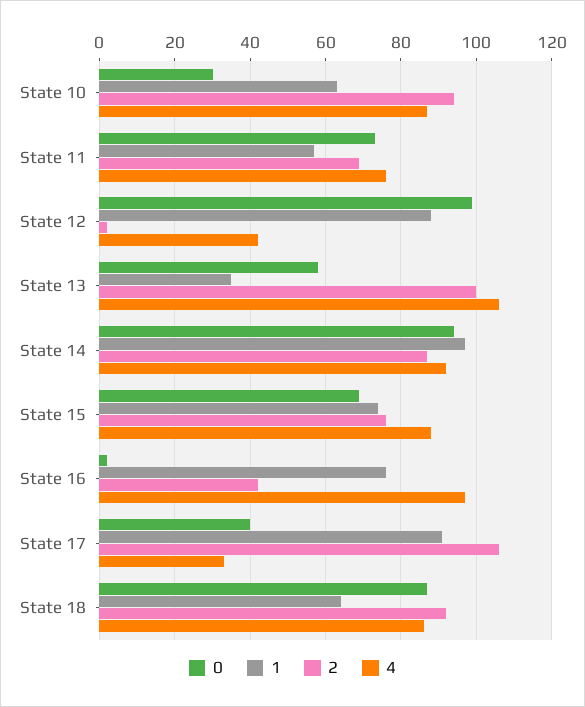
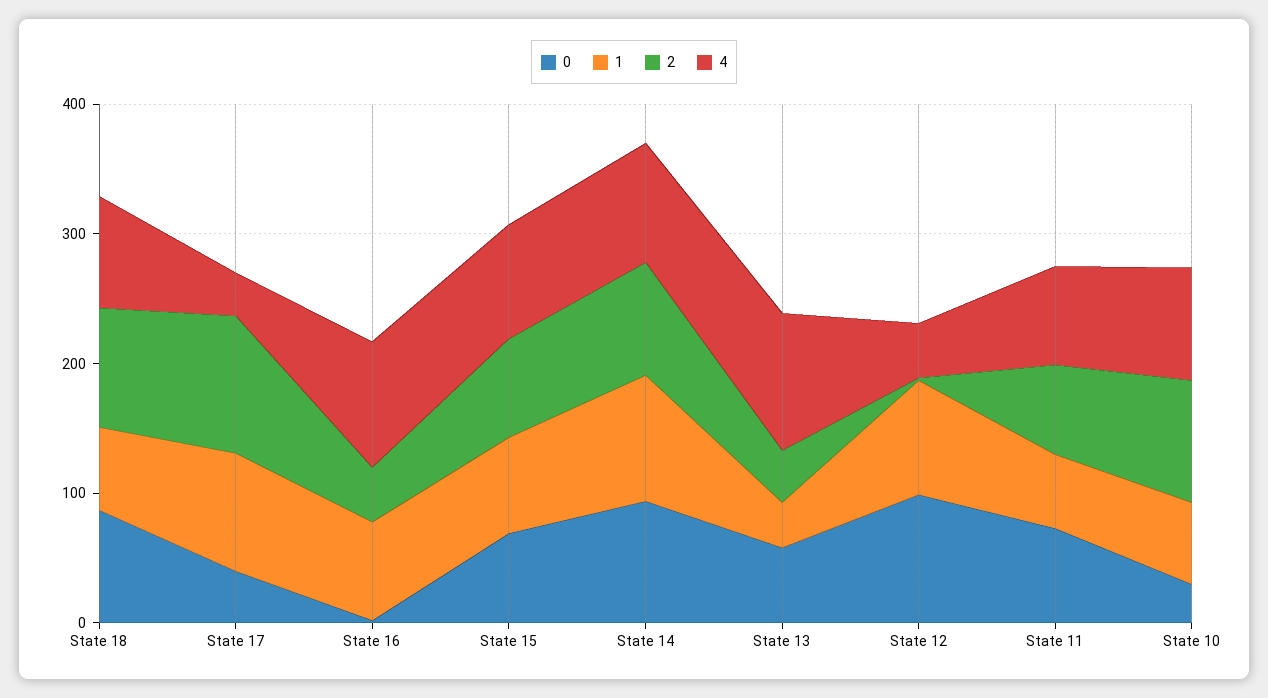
  {
    "0": {
      "State 10": 30,
      "State 11": 75,
      "State 12": 100,
      "State 13": 60,
      "State 14": 95,
      "State 15": 70,
      "State 16": 0,
      "State 17": 40,
      "State 18": 85
    },
    "1": {
      "State 10": 65,
      "State 11": 55,
      "State 12": 90,
      "State 13": 35,
      "State 14": 95,
      "State 15": 75,
      "State 16": 75,
      "State 17": 90,
      "State 18": 65
    },
    "2": {
      "State 10": 95,
      "State 11": 70,
      "State 12": 0,
-     "State 13": 100,
+     "State 13": 40,
      "State 14": 85,
      "State 15": 75,
      "State 16": 40,
      "State 17": 105,
      "State 18": 90
    },
    "4": {
      "State 10": 85,
      "State 11": 75,
      "State 12": 40,
      "State 13": 105,
      "State 14": 90,
      "State 15": 90,
      "State 16": 95,
      "State 17": 35,
      "State 18": 85
    }
  }

